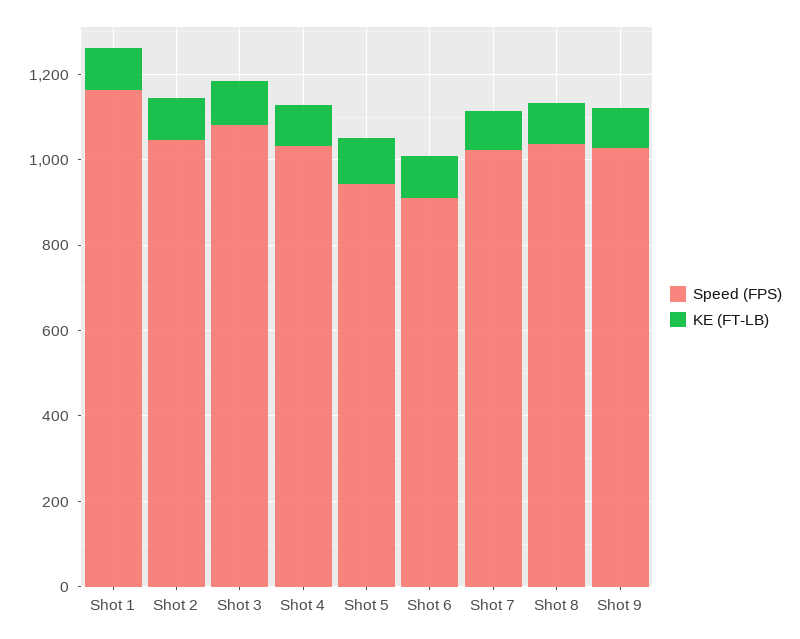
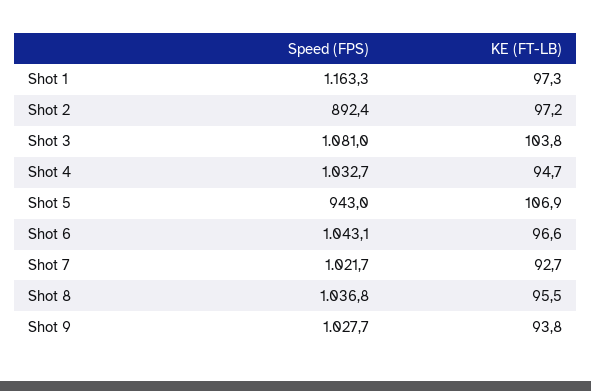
  {
    "Speed (FPS)": {
      "Shot 1": 1163.3,
-     "Shot 2": 1050,
+     "Shot 2": 892.4,
      "Shot 3": 1081,
      "Shot 4": 1032.7,
      "Shot 5": 943,
-     "Shot 6": 900,
+     "Shot 6": 1043.1,
      "Shot 7": 1021.7,
      "Shot 8": 1036.8,
      "Shot 9": 1027.7
    },
    "KE (FT-LB)": {
      "Shot 1": 97.3,
      "Shot 2": 97.2,
      "Shot 3": 103.8,
      "Shot 4": 94.7,
      "Shot 5": 106.9,
      "Shot 6": 96.6,
      "Shot 7": 92.7,
      "Shot 8": 95.5,
      "Shot 9": 93.8
    }
  }

